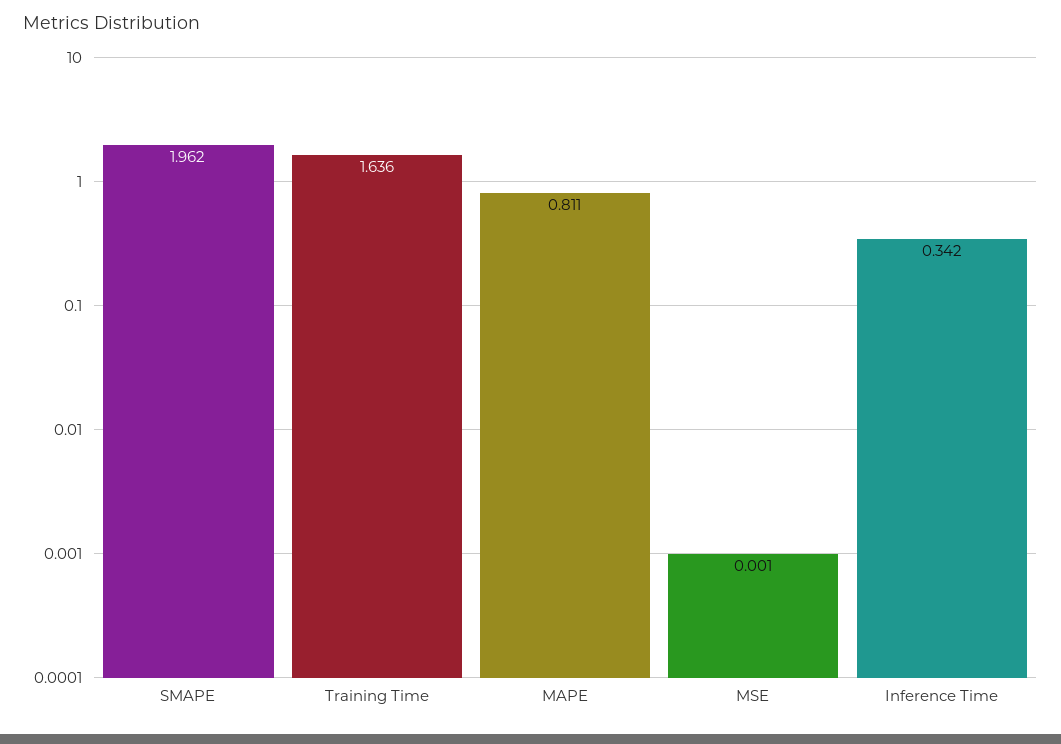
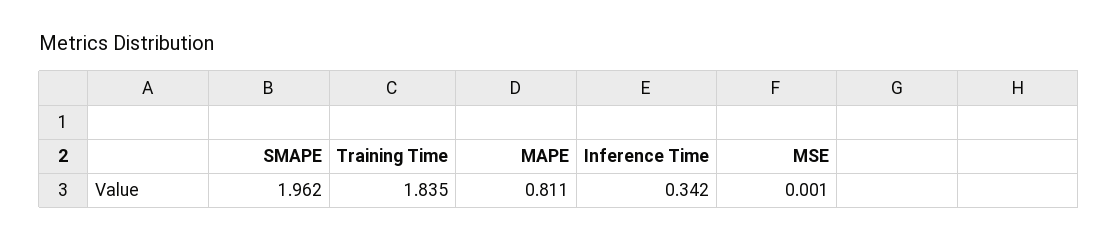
  {
    "SMAPE": 1.962,
-   "Training Time": 1.636,
+   "Training Time": 1.835,
    "MAPE": 0.811,
    "MSE": 0.001,
    "Inference Time": 0.342
  }

